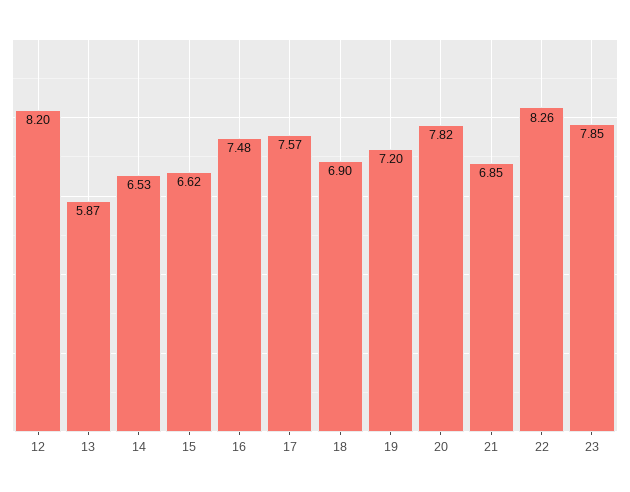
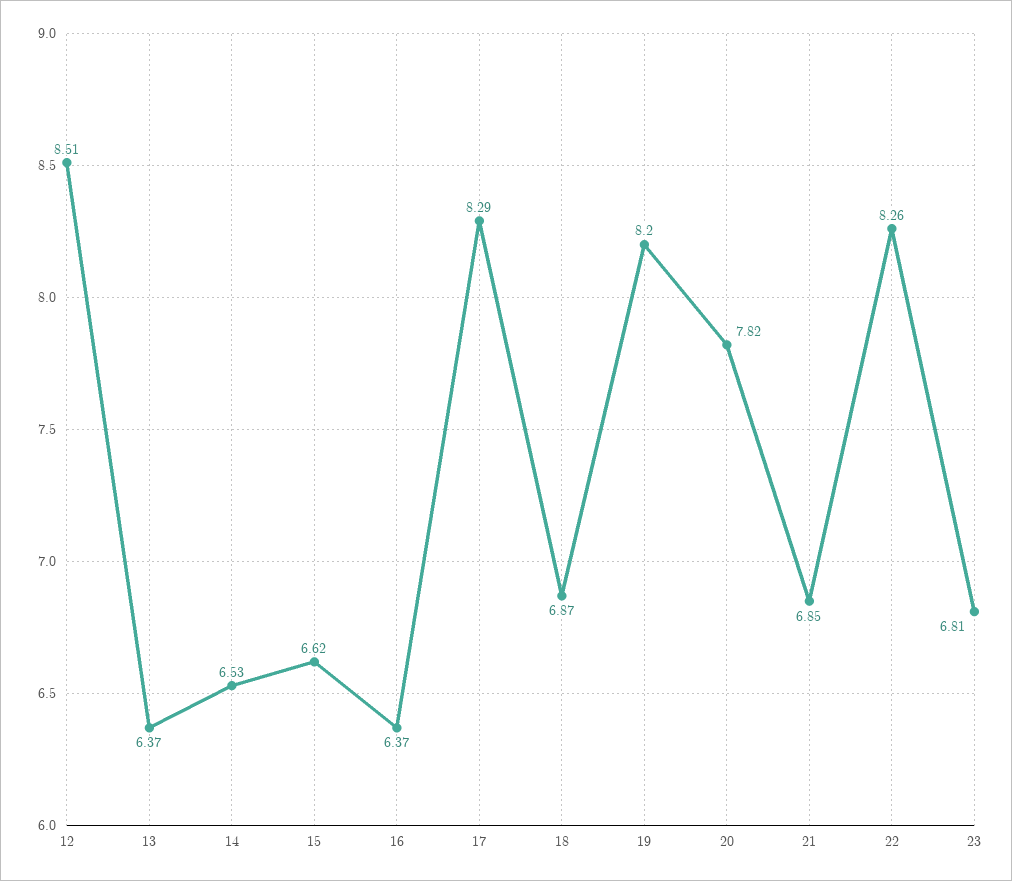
  {
-   "12": 8.2,
+   "12": 8.51,
-   "13": 5.87,
+   "13": 6.37,
    "14": 6.53,
    "15": 6.62,
-   "16": 7.48,
+   "16": 6.37,
-   "17": 7.57,
+   "17": 8.29,
-   "18": 6.9,
+   "18": 6.87,
-   "19": 7.2,
+   "19": 8.2,
    "20": 7.82,
    "21": 6.85,
    "22": 8.26,
-   "23": 7.85
+   "23": 6.81
  }

